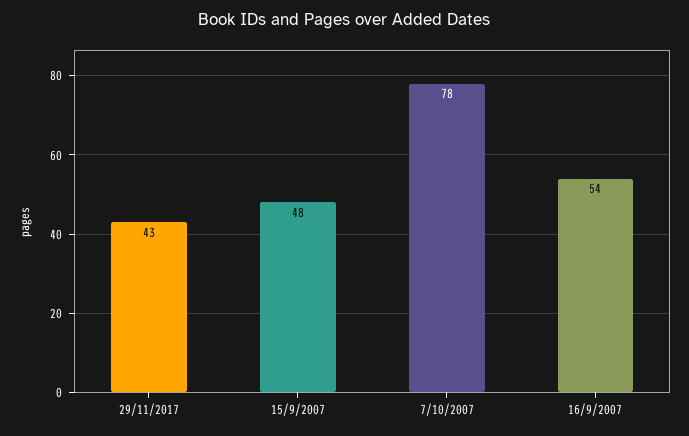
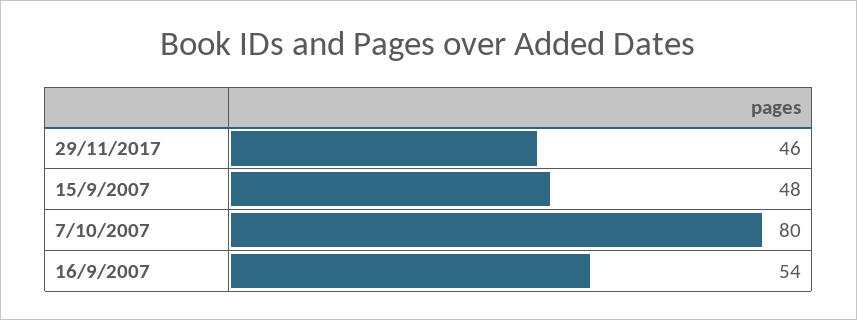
  {
-   "29/11/2017": 43,
+   "29/11/2017": 46,
    "15/9/2007": 48,
-   "7/10/2007": 78,
+   "7/10/2007": 80,
    "16/9/2007": 54
  }

